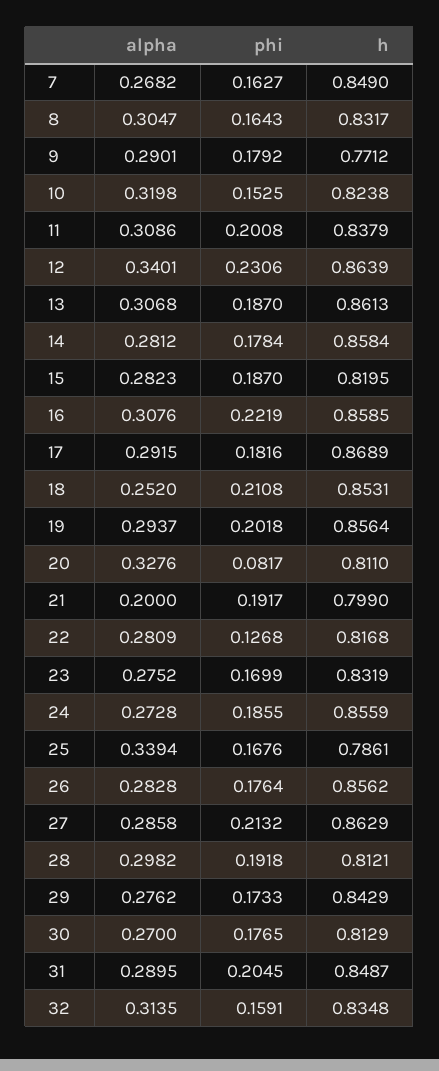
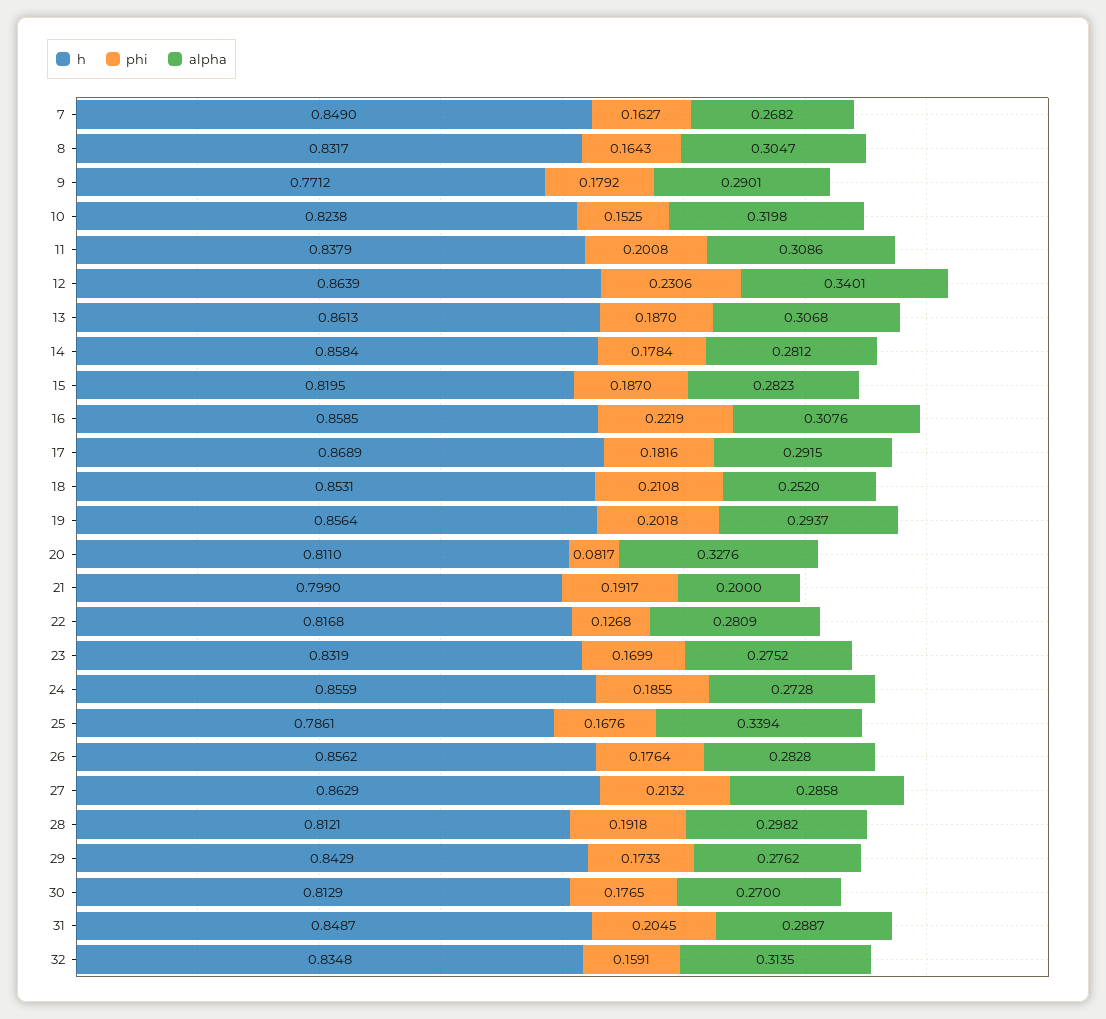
  {
    "alpha": {
      "7": 0.2682,
      "8": 0.3047,
      "9": 0.2901,
      "10": 0.3198,
      "11": 0.3086,
      "12": 0.3401,
      "13": 0.3068,
      "14": 0.2812,
      "15": 0.2823,
      "16": 0.3076,
      "17": 0.2915,
      "18": 0.252,
      "19": 0.2937,
      "20": 0.3276,
      "21": 0.2,
      "22": 0.2809,
      "23": 0.2752,
      "24": 0.2728,
      "25": 0.3394,
      "26": 0.2828,
      "27": 0.2858,
      "28": 0.2982,
      "29": 0.2762,
      "30": 0.27,
-     "31": 0.2895,
+     "31": 0.2887,
      "32": 0.3135
    },
    "phi": {
      "7": 0.1627,
      "8": 0.1643,
      "9": 0.1792,
      "10": 0.1525,
      "11": 0.2008,
      "12": 0.2306,
      "13": 0.187,
      "14": 0.1784,
      "15": 0.187,
      "16": 0.2219,
      "17": 0.1816,
      "18": 0.2108,
      "19": 0.2018,
      "20": 0.0817,
      "21": 0.1917,
      "22": 0.1268,
      "23": 0.1699,
      "24": 0.1855,
      "25": 0.1676,
      "26": 0.1764,
      "27": 0.2132,
      "28": 0.1918,
      "29": 0.1733,
      "30": 0.1765,
      "31": 0.2045,
      "32": 0.1591
    },
    "h": {
      "7": 0.849,
      "8": 0.8317,
      "9": 0.7712,
      "10": 0.8238,
      "11": 0.8379,
      "12": 0.8639,
      "13": 0.8613,
      "14": 0.8584,
      "15": 0.8195,
      "16": 0.8585,
      "17": 0.8689,
      "18": 0.8531,
      "19": 0.8564,
      "20": 0.811,
      "21": 0.799,
      "22": 0.8168,
      "23": 0.8319,
      "24": 0.8559,
      "25": 0.7861,
      "26": 0.8562,
      "27": 0.8629,
      "28": 0.8121,
      "29": 0.8429,
      "30": 0.8129,
      "31": 0.8487,
      "32": 0.8348
    }
  }

